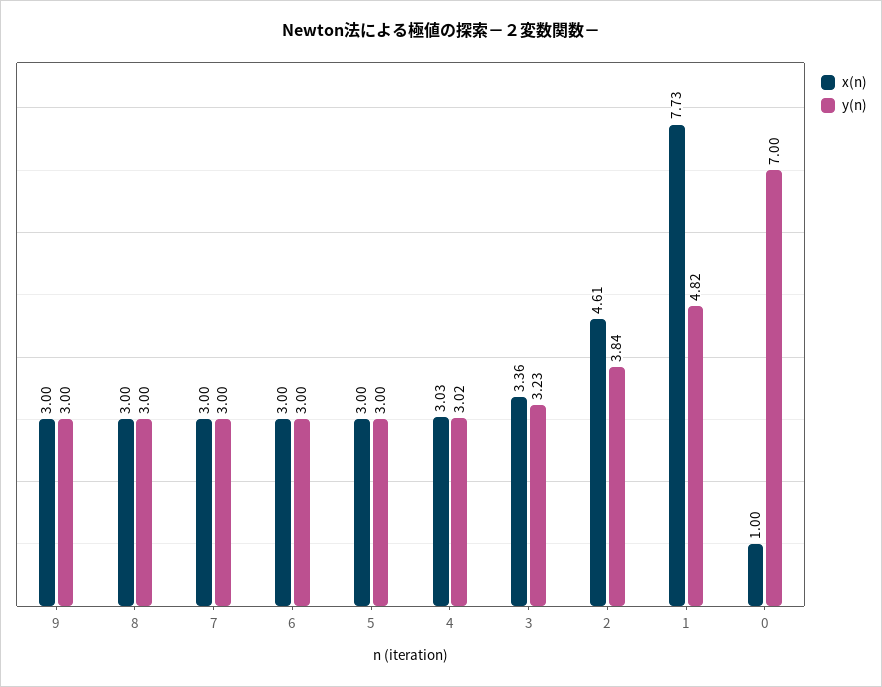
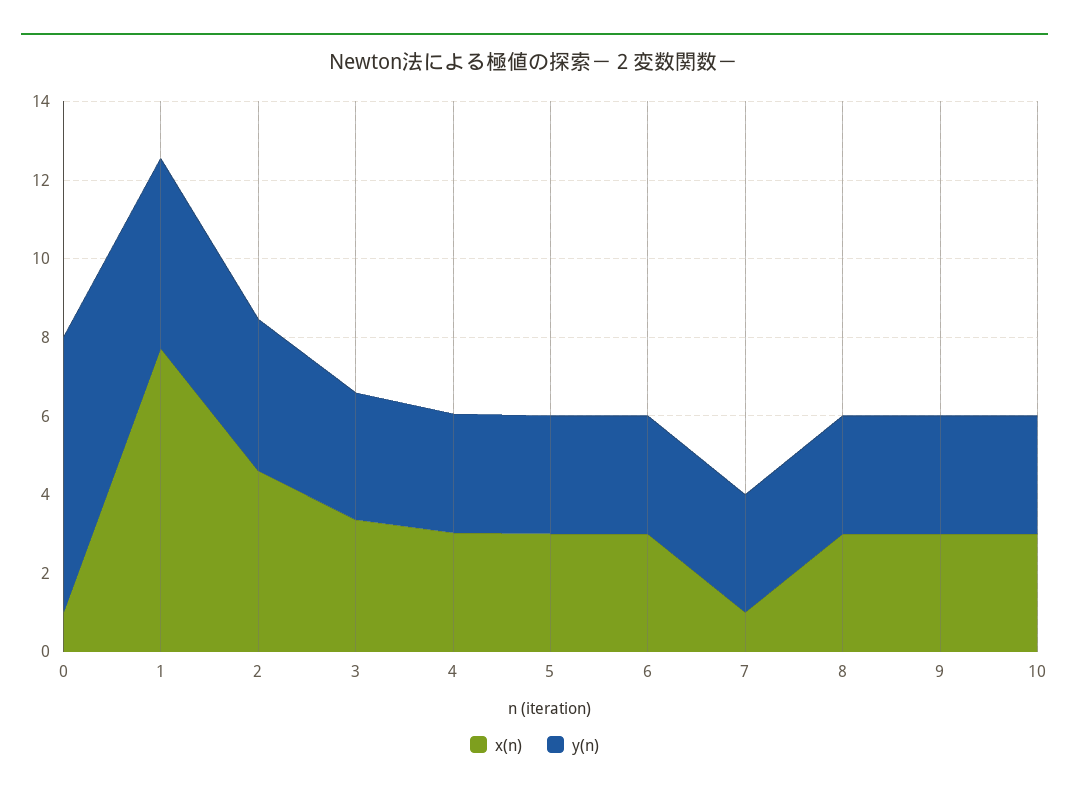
  {
    "x(n)": {
      "9": 3,
      "8": 3,
-     "7": 3,
+     "7": 1,
      "6": 3,
      "5": 3,
      "4": 3.03,
      "3": 3.36,
      "2": 4.61,
      "1": 7.73,
-     "0": 1
+     "0": 1,
+     "10": 3
    },
    "y(n)": {
      "9": 3,
      "8": 3,
      "7": 3,
      "6": 3,
      "5": 3,
      "4": 3.02,
      "3": 3.23,
      "2": 3.84,
      "1": 4.82,
-     "0": 7
+     "0": 7,
+     "10": 3
    }
  }

